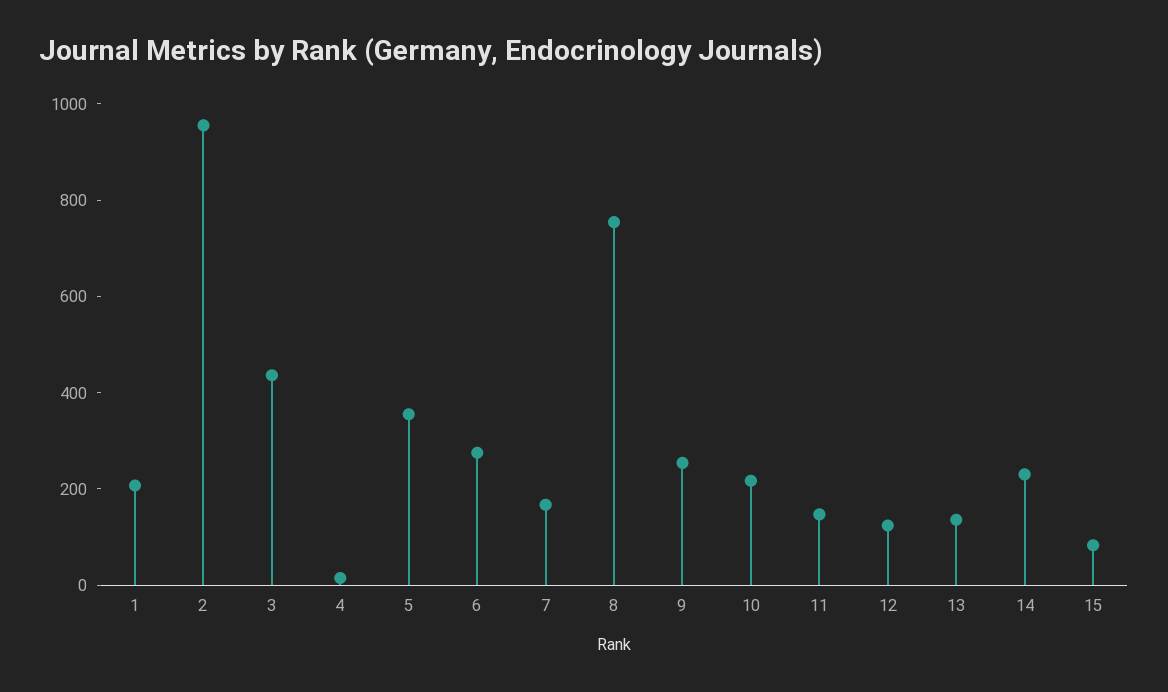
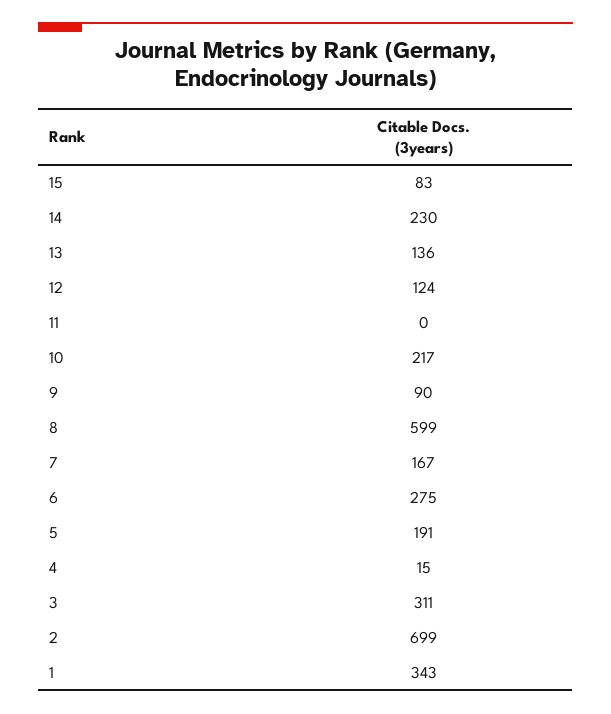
  {
-   "1": 200,
+   "1": 343,
-   "2": 950,
+   "2": 699,
-   "3": 450,
+   "3": 311,
    "4": 15,
-   "5": 350,
+   "5": 191,
    "6": 275,
    "7": 167,
-   "8": 750,
+   "8": 599,
-   "9": 250,
+   "9": 90,
    "10": 217,
-   "11": 150,
+   "11": 0,
    "12": 124,
    "13": 136,
    "14": 230,
    "15": 83
  }

